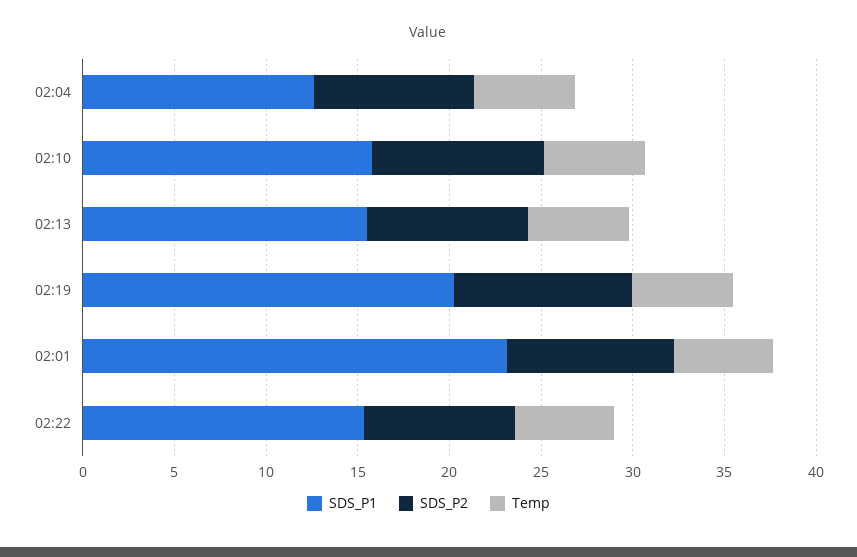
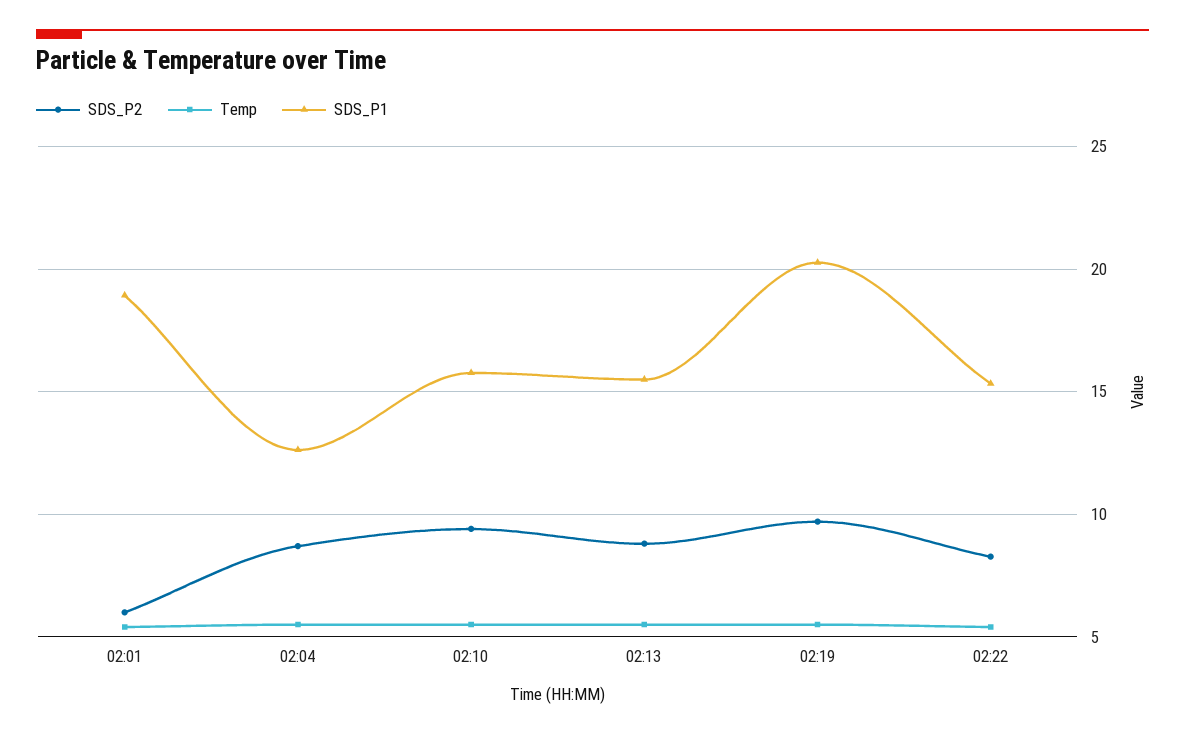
  {
    "SDS_P1": {
      "02:04": 12.5,
      "02:10": 16,
      "02:13": 15.5,
      "02:19": 20.5,
-     "02:01": 23,
+     "02:01": 19,
      "02:22": 15.5
    },
    "SDS_P2": {
      "02:04": 8.5,
      "02:10": 9.5,
      "02:13": 9,
      "02:19": 9.5,
-     "02:01": 9,
+     "02:01": 6,
      "02:22": 8.5
    },
    "Temp": {
      "02:04": 5.5,
      "02:10": 5.5,
      "02:13": 5.5,
      "02:19": 5.5,
      "02:01": 5.5,
      "02:22": 5.5
    }
  }

